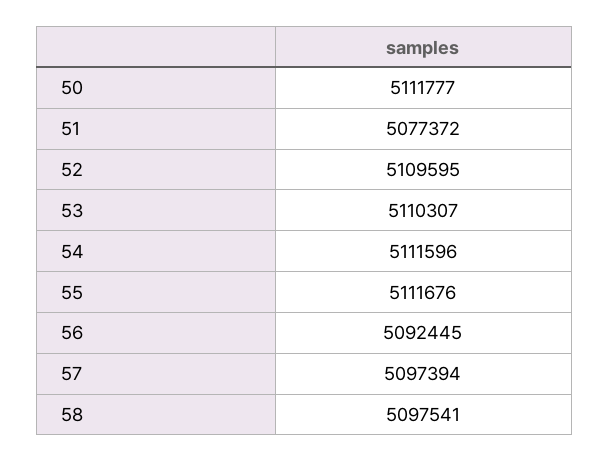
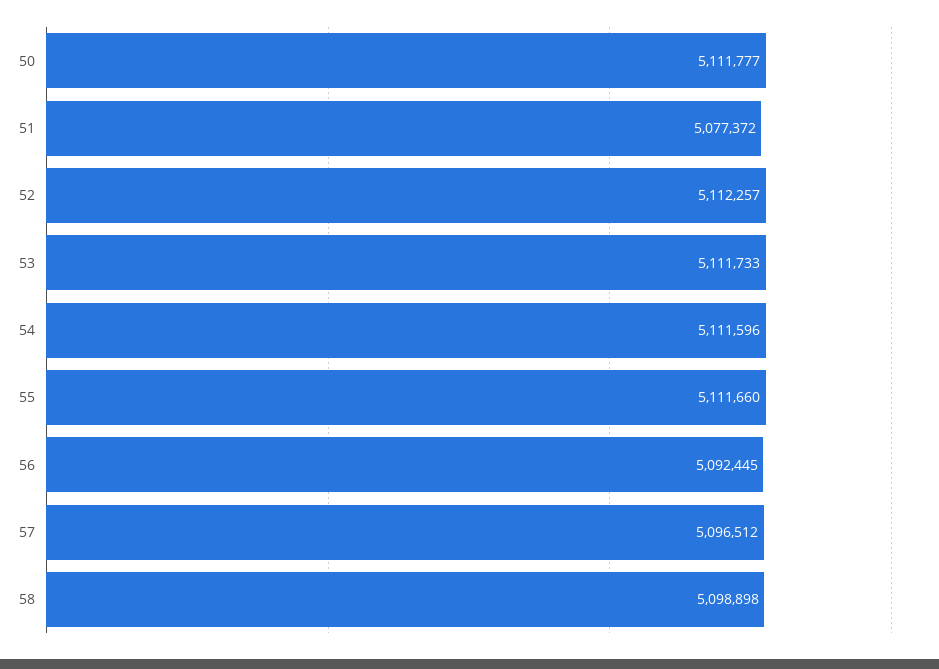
  {
    "50": 5111777,
    "51": 5077372,
-   "52": 5109595,
+   "52": 5112257,
-   "53": 5110307,
+   "53": 5111733,
    "54": 5111596,
-   "55": 5111676,
+   "55": 5111660,
    "56": 5092445,
-   "57": 5097394,
+   "57": 5096512,
-   "58": 5097541
+   "58": 5098898
  }

